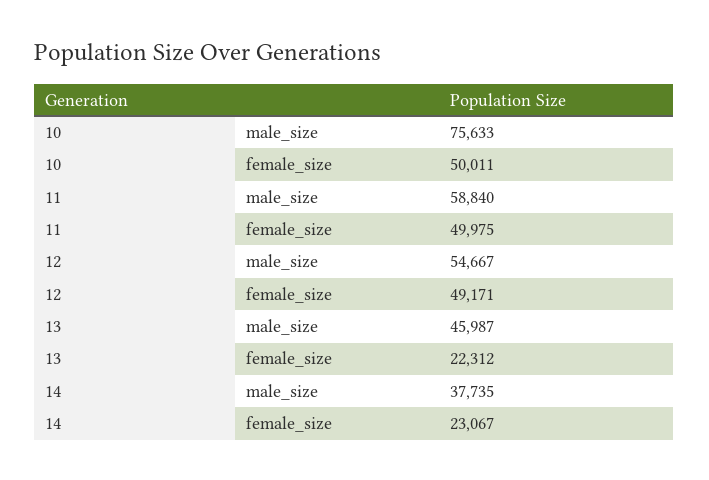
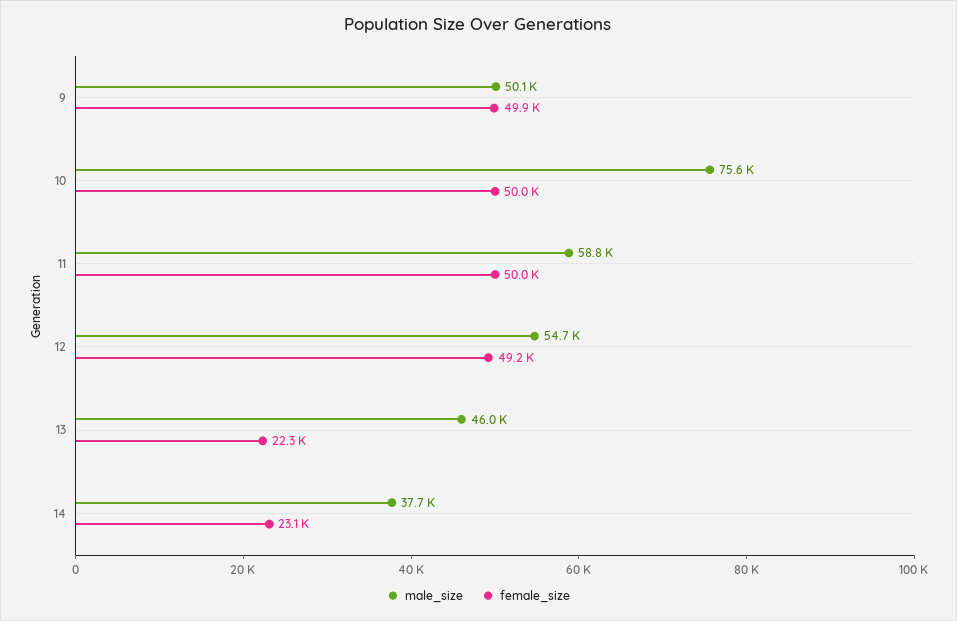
  {
    "male_size": {
      "10": 75633,
      "11": 58840,
      "12": 54667,
      "13": 45987,
-     "14": 37735
+     "14": 37735,
+     "9": 50100
    },
    "female_size": {
      "10": 50011,
      "11": 49975,
      "12": 49171,
      "13": 22312,
-     "14": 23067
+     "14": 23067,
+     "9": 49900
    }
  }

